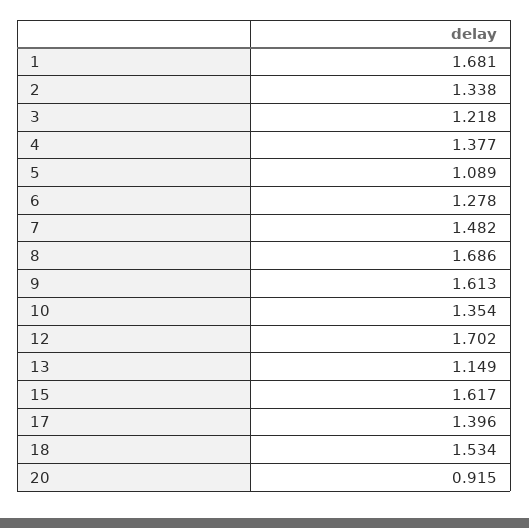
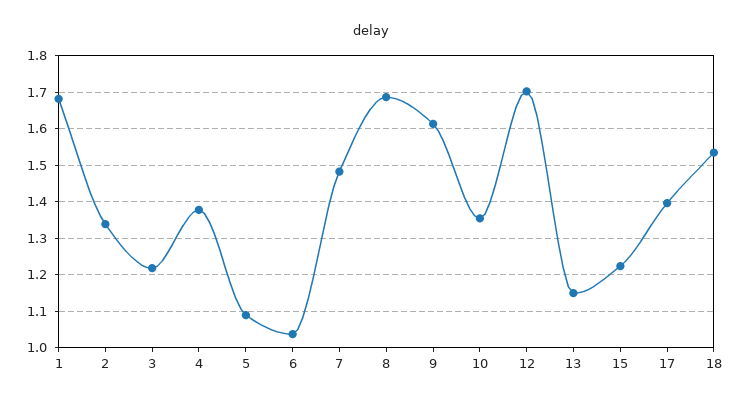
  {
    "1": 1.681,
    "2": 1.338,
    "3": 1.218,
    "4": 1.377,
    "5": 1.089,
-   "6": 1.278,
+   "6": 1.04,
    "7": 1.482,
    "8": 1.686,
    "9": 1.613,
    "10": 1.354,
    "12": 1.702,
    "13": 1.149,
-   "15": 1.617,
+   "15": 1.22,
    "17": 1.396,
-   "18": 1.534,
+   "18": 1.534
-   "20": 0.915
  }

